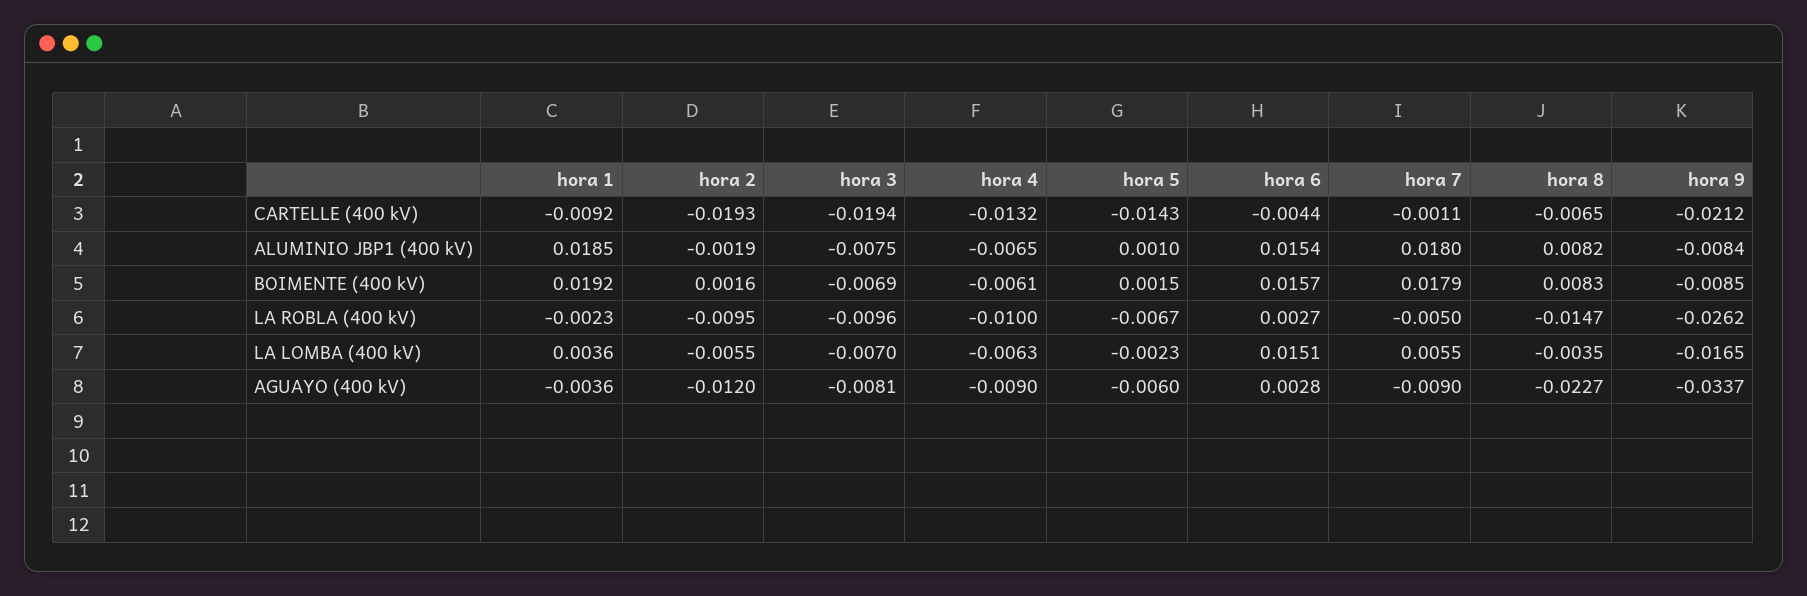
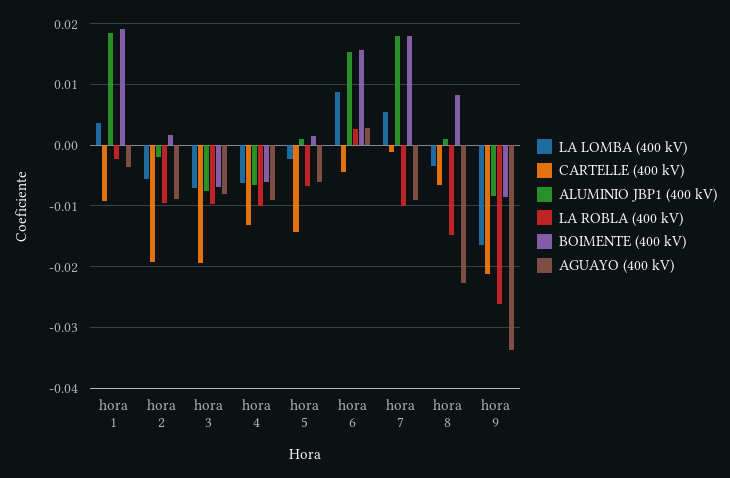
  {
    "CARTELLE (400 kV)": {
      "hora 1": -0.0092,
      "hora 2": -0.0193,
      "hora 3": -0.0194,
      "hora 4": -0.0132,
      "hora 5": -0.0143,
      "hora 6": -0.0044,
      "hora 7": -0.0011,
      "hora 8": -0.0065,
      "hora 9": -0.0212
    },
    "ALUMINIO JBP1 (400 kV)": {
      "hora 1": 0.0185,
      "hora 2": -0.0019,
      "hora 3": -0.0075,
      "hora 4": -0.0065,
      "hora 5": 0.001,
      "hora 6": 0.0154,
      "hora 7": 0.018,
-     "hora 8": 0.0082,
+     "hora 8": 0.001,
      "hora 9": -0.0084
    },
    "BOIMENTE (400 kV)": {
      "hora 1": 0.0192,
      "hora 2": 0.0016,
      "hora 3": -0.0069,
      "hora 4": -0.0061,
      "hora 5": 0.0015,
      "hora 6": 0.0157,
      "hora 7": 0.0179,
      "hora 8": 0.0083,
      "hora 9": -0.0085
    },
    "LA ROBLA (400 kV)": {
      "hora 1": -0.0023,
      "hora 2": -0.0095,
      "hora 3": -0.0096,
      "hora 4": -0.01,
      "hora 5": -0.0067,
      "hora 6": 0.0027,
-     "hora 7": -0.005,
+     "hora 7": -0.01,
      "hora 8": -0.0147,
      "hora 9": -0.0262
    },
    "LA LOMBA (400 kV)": {
      "hora 1": 0.0036,
      "hora 2": -0.0055,
      "hora 3": -0.007,
      "hora 4": -0.0063,
      "hora 5": -0.0023,
-     "hora 6": 0.0151,
+     "hora 6": 0.009,
      "hora 7": 0.0055,
      "hora 8": -0.0035,
      "hora 9": -0.0165
    },
    "AGUAYO (400 kV)": {
      "hora 1": -0.0036,
-     "hora 2": -0.012,
+     "hora 2": -0.009,
      "hora 3": -0.0081,
      "hora 4": -0.009,
      "hora 5": -0.006,
      "hora 6": 0.0028,
      "hora 7": -0.009,
      "hora 8": -0.0227,
      "hora 9": -0.0337
    }
  }

